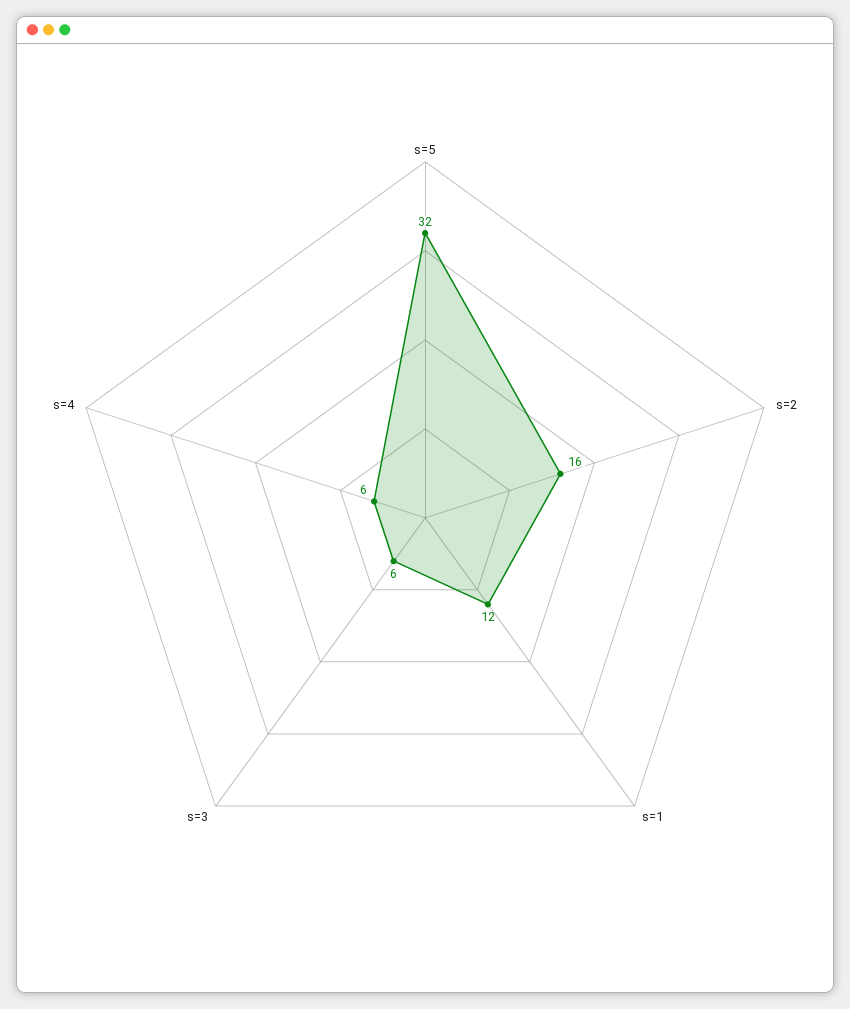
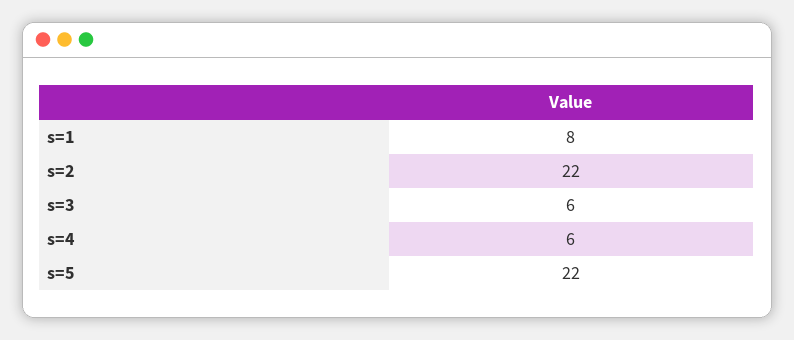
  {
-   "s=5": 32,
+   "s=5": 22,
-   "s=2": 16,
+   "s=2": 22,
-   "s=1": 12,
+   "s=1": 8,
    "s=3": 6,
    "s=4": 6
  }

